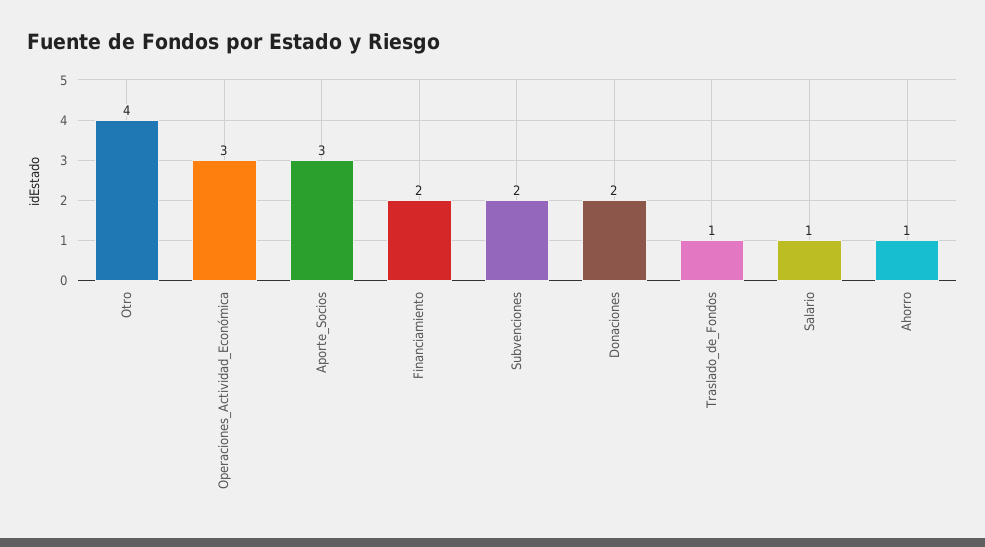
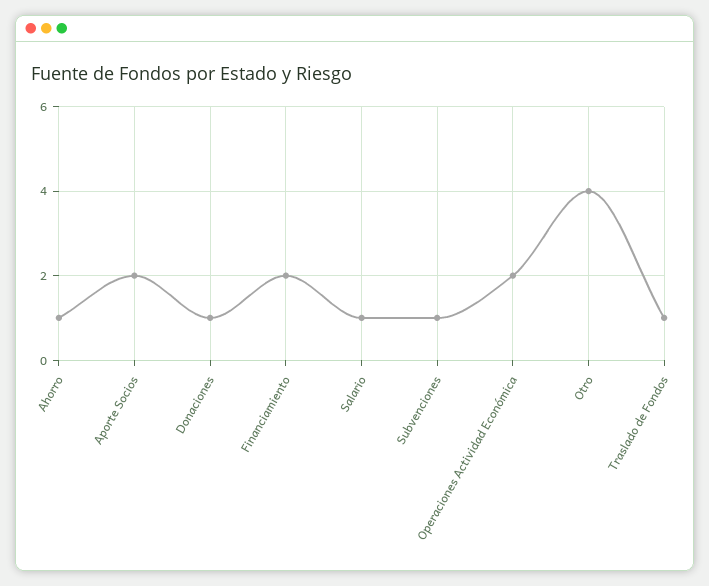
  {
    "Otro": 4,
-   "Operaciones_Actividad_Económica": 3,
+   "Operaciones_Actividad_Económica": 2,
-   "Aporte_Socios": 3,
+   "Aporte_Socios": 2,
    "Financiamiento": 2,
-   "Subvenciones": 2,
+   "Subvenciones": 1,
-   "Donaciones": 2,
+   "Donaciones": 1,
    "Traslado_de_Fondos": 1,
    "Salario": 1,
    "Ahorro": 1
  }

